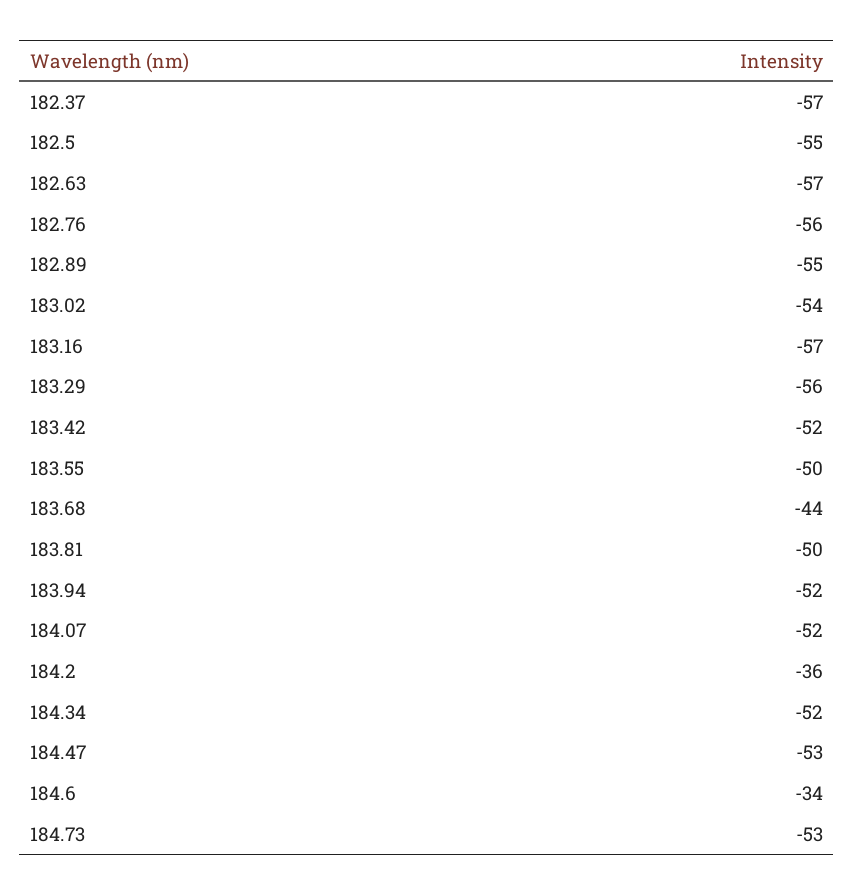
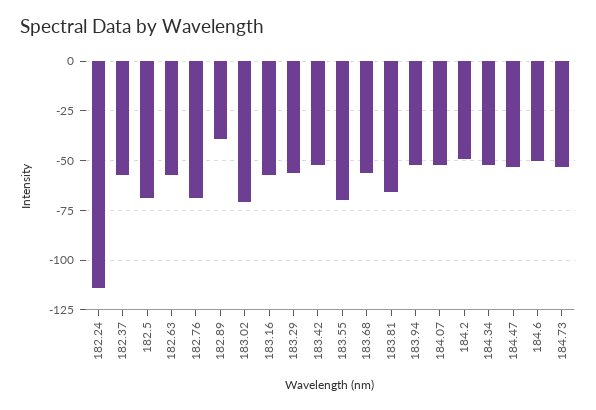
  {
    "182.37": -57,
-   "182.5": -55,
+   "182.5": -70,
    "182.63": -57,
-   "182.76": -56,
+   "182.76": -70,
-   "182.89": -55,
+   "182.89": -40,
-   "183.02": -54,
+   "183.02": -70,
    "183.16": -57,
    "183.29": -56,
    "183.42": -52,
-   "183.55": -50,
+   "183.55": -70,
-   "183.68": -44,
+   "183.68": -55,
-   "183.81": -50,
+   "183.81": -65,
    "183.94": -52,
    "184.07": -52,
-   "184.2": -36,
+   "184.2": -50,
    "184.34": -52,
    "184.47": -53,
-   "184.6": -34,
+   "184.6": -50,
-   "184.73": -53
+   "184.73": -53,
+   "182.24": -115
  }

